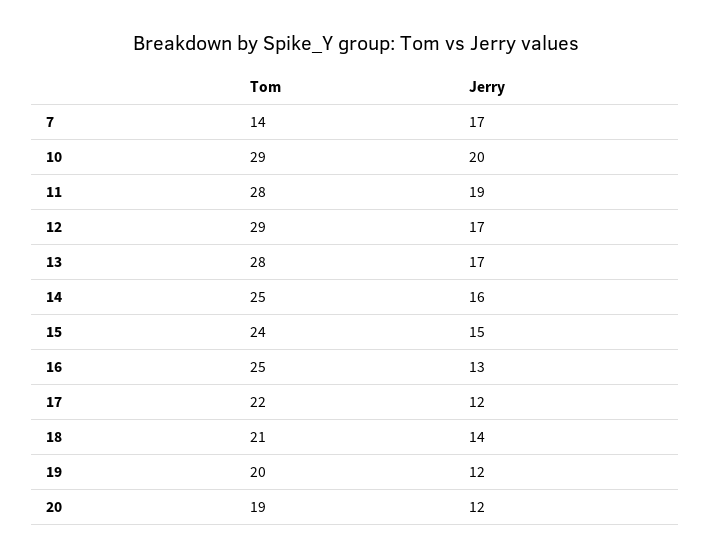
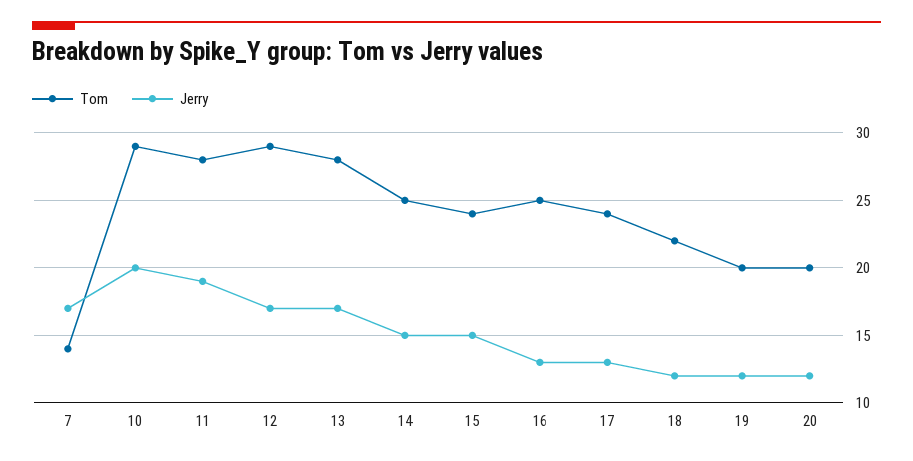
  {
    "Tom": {
      "7": 14,
      "10": 29,
      "11": 28,
      "12": 29,
      "13": 28,
      "14": 25,
      "15": 24,
      "16": 25,
-     "17": 22,
+     "17": 24,
-     "18": 21,
+     "18": 22,
      "19": 20,
-     "20": 19
+     "20": 20
    },
    "Jerry": {
      "7": 17,
      "10": 20,
      "11": 19,
      "12": 17,
      "13": 17,
-     "14": 16,
+     "14": 15,
      "15": 15,
      "16": 13,
-     "17": 12,
+     "17": 13,
-     "18": 14,
+     "18": 12,
      "19": 12,
      "20": 12
    }
  }

